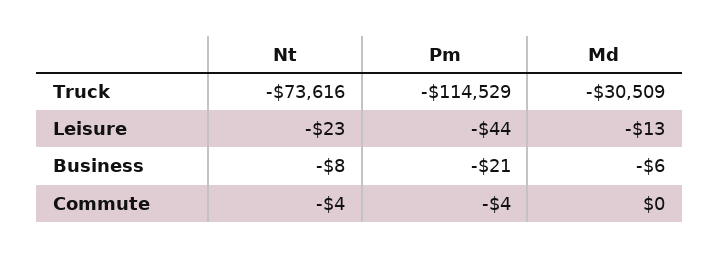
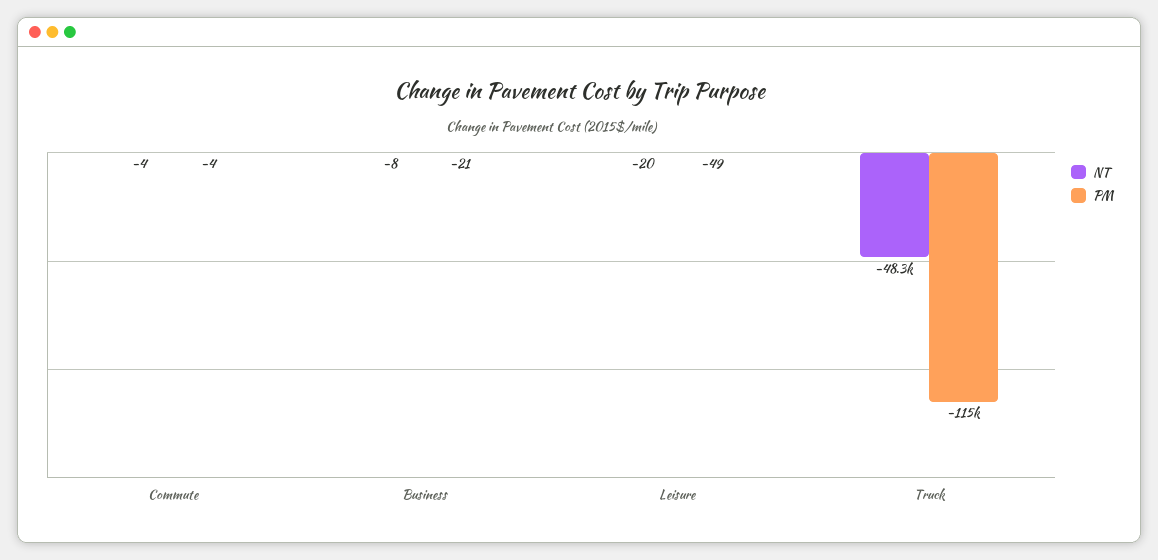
  {
    "Nt": {
-     "Truck": -73616,
+     "Truck": -48300,
-     "Leisure": -23,
+     "Leisure": -20,
      "Business": -8,
      "Commute": -4
    },
    "Pm": {
      "Truck": -114529,
-     "Leisure": -44,
+     "Leisure": -49,
      "Business": -21,
      "Commute": -4
-   },
+   }
-   "Md": {
-     "Truck": -30509,
-     "Leisure": -13,
-     "Business": -6,
-     "Commute": 0
-   }
  }

